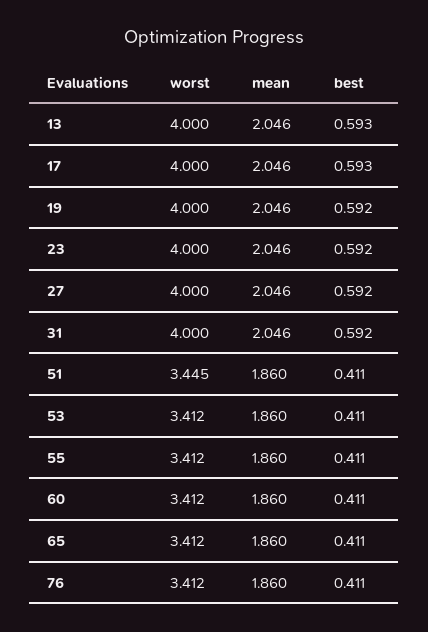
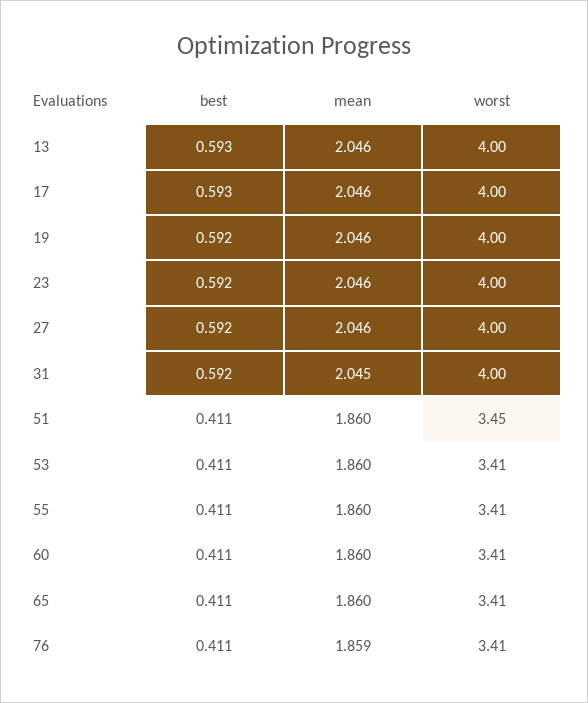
  {
    "worst": {
      "13": 4,
      "17": 4,
      "19": 4,
      "23": 4,
      "27": 4,
      "31": 4,
      "51": 3.445,
      "53": 3.412,
      "55": 3.412,
      "60": 3.412,
      "65": 3.412,
      "76": 3.412
    },
    "mean": {
      "13": 2.046,
      "17": 2.046,
      "19": 2.046,
      "23": 2.046,
      "27": 2.046,
-     "31": 2.046,
+     "31": 2.045,
      "51": 1.86,
      "53": 1.86,
      "55": 1.86,
      "60": 1.86,
      "65": 1.86,
-     "76": 1.86
+     "76": 1.859
    },
    "best": {
      "13": 0.593,
      "17": 0.593,
      "19": 0.592,
      "23": 0.592,
      "27": 0.592,
      "31": 0.592,
      "51": 0.411,
      "53": 0.411,
      "55": 0.411,
      "60": 0.411,
      "65": 0.411,
      "76": 0.411
    }
  }

